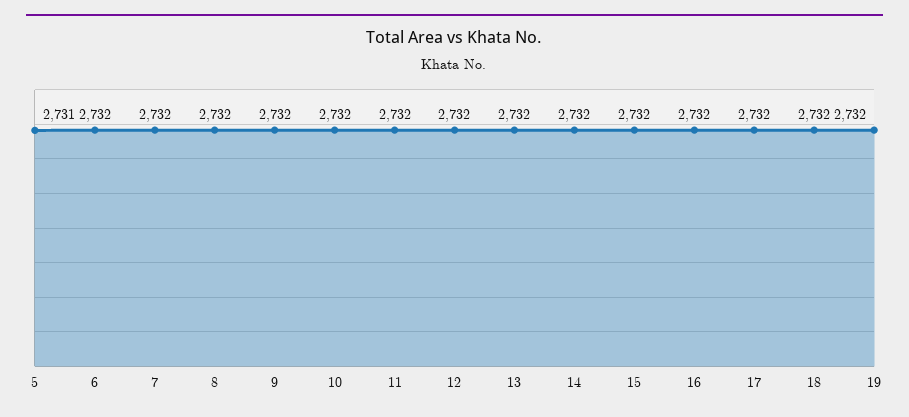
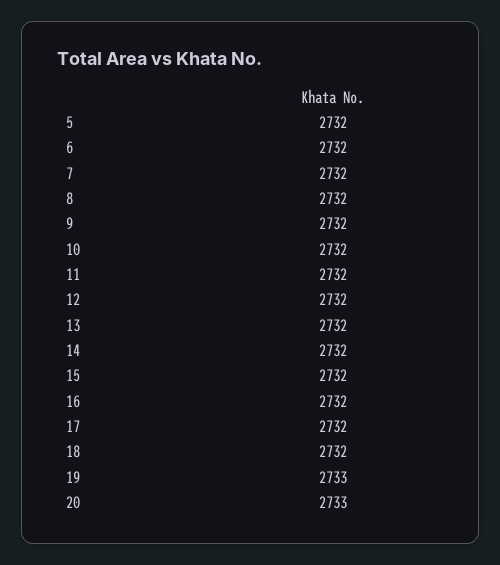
  {
-   "5": 2731,
+   "5": 2732,
    "6": 2732,
    "7": 2732,
    "8": 2732,
    "9": 2732,
    "10": 2732,
    "11": 2732,
    "12": 2732,
    "13": 2732,
    "14": 2732,
    "15": 2732,
    "16": 2732,
    "17": 2732,
    "18": 2732,
-   "19": 2732
+   "19": 2733,
+   "20": 2733
  }

